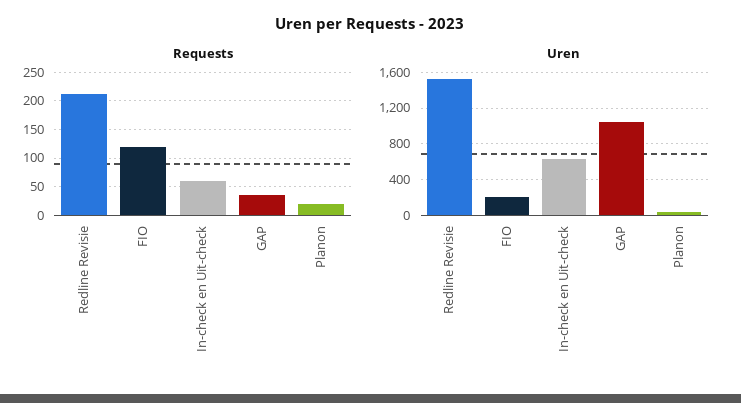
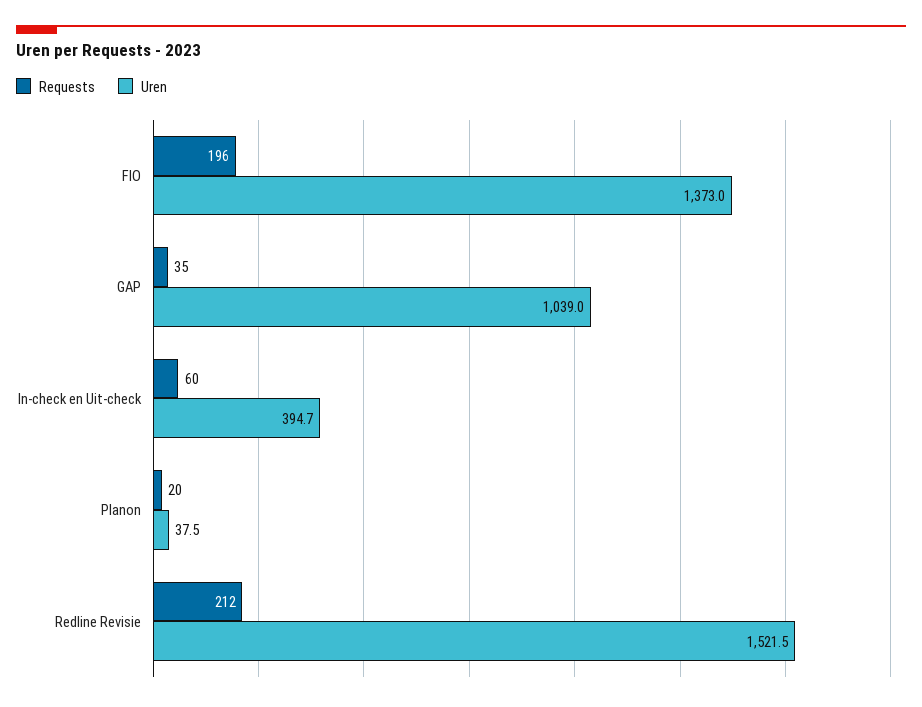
  {
    "Requests": {
      "Redline Revisie": 212,
-     "FIO": 125,
+     "FIO": 196,
      "In-check en Uit-check": 60,
      "GAP": 35,
      "Planon": 20
    },
    "Uren": {
      "Redline Revisie": 1521.5,
-     "FIO": 200,
+     "FIO": 1373,
-     "In-check en Uit-check": 600,
+     "In-check en Uit-check": 394.7,
      "GAP": 1039,
      "Planon": 37.5
    }
  }

